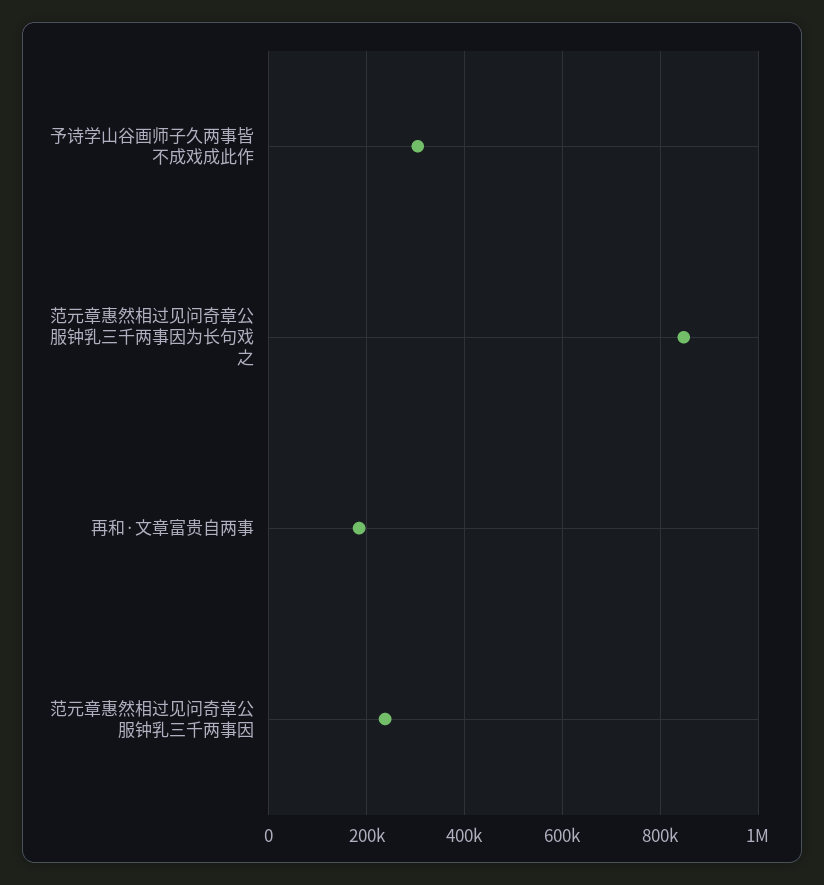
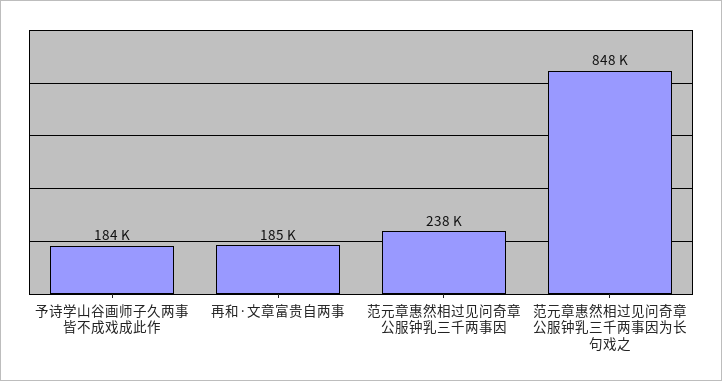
  {
-   "予诗学山谷画师子久两事皆不成戏成此作": 300000,
+   "予诗学山谷画师子久两事皆不成戏成此作": 184000,
    "范元章惠然相过见问奇章公服钟乳三千两事因为长句戏之": 848000,
    "再和·文章富贵自两事": 185000,
    "范元章惠然相过见问奇章公服钟乳三千两事因": 238000
  }

